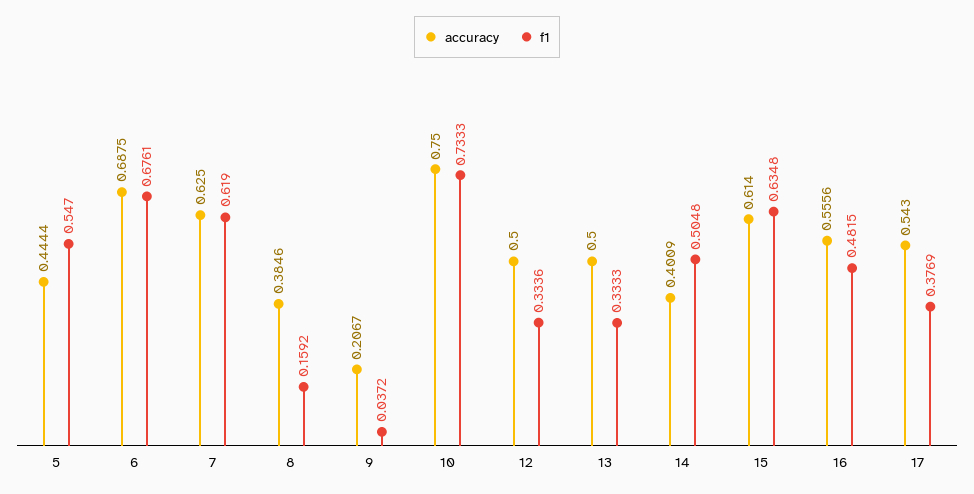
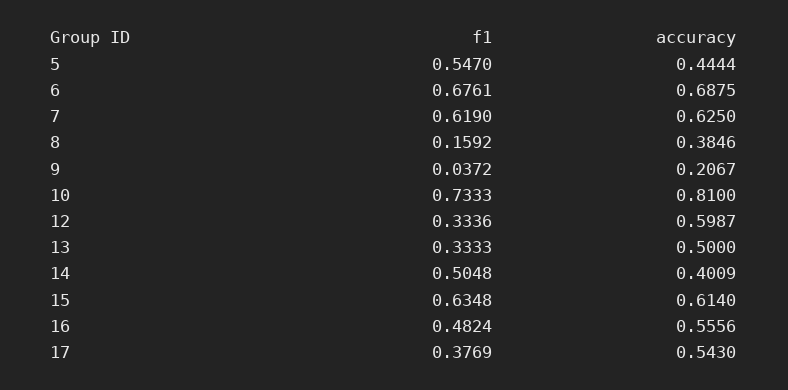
  {
    "accuracy": {
      "5": 0.4444,
      "6": 0.6875,
      "7": 0.625,
      "8": 0.3846,
      "9": 0.2067,
-     "10": 0.75,
+     "10": 0.81,
-     "12": 0.5,
+     "12": 0.5987,
      "13": 0.5,
      "14": 0.4009,
      "15": 0.614,
      "16": 0.5556,
      "17": 0.543
    },
    "f1": {
      "5": 0.547,
      "6": 0.6761,
      "7": 0.619,
      "8": 0.1592,
      "9": 0.0372,
      "10": 0.7333,
      "12": 0.3336,
      "13": 0.3333,
      "14": 0.5048,
      "15": 0.6348,
-     "16": 0.4815,
+     "16": 0.4824,
      "17": 0.3769
    }
  }

